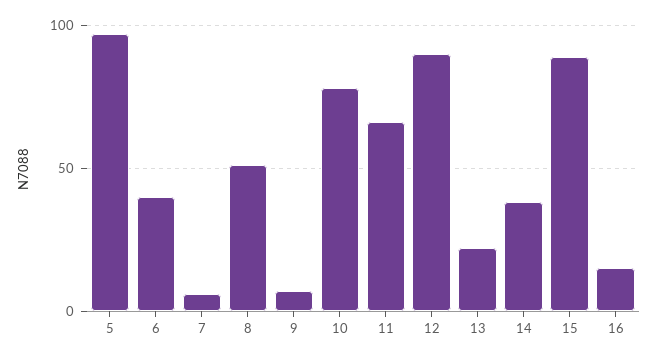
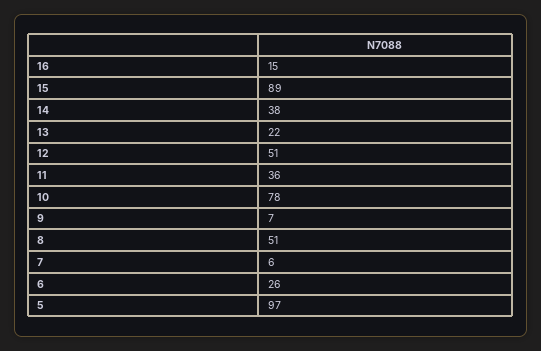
  {
    "5": 97,
-   "6": 40,
+   "6": 26,
    "7": 6,
    "8": 51,
    "9": 7,
    "10": 78,
-   "11": 65,
+   "11": 36,
-   "12": 90,
+   "12": 51,
    "13": 22,
    "14": 38,
    "15": 89,
    "16": 15
  }

